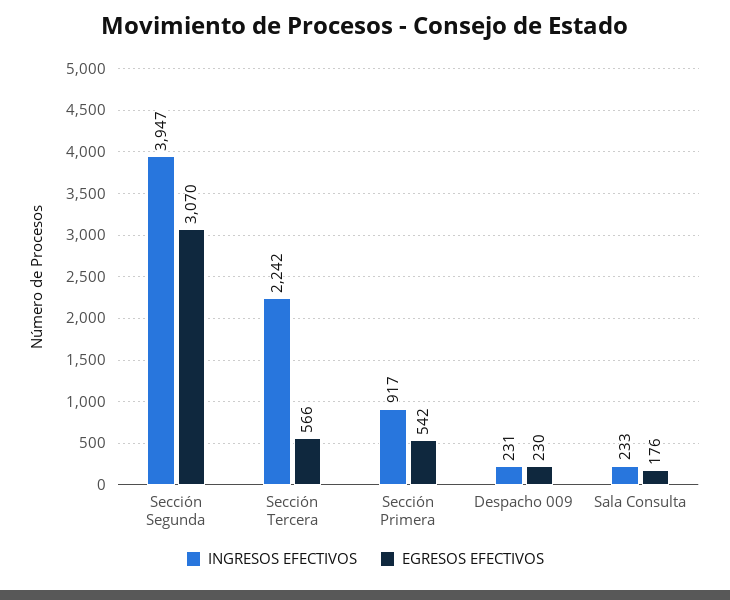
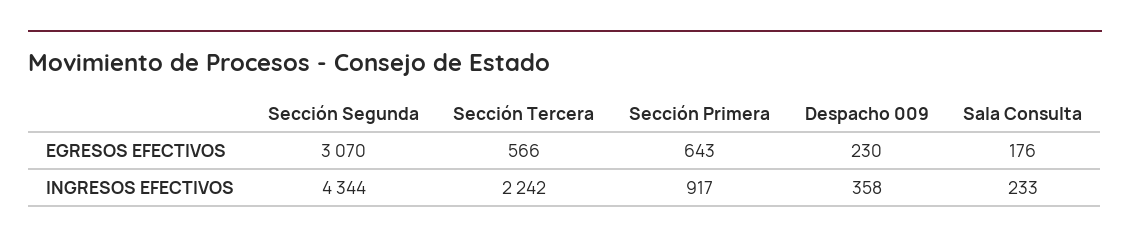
  {
    "INGRESOS EFECTIVOS": {
-     "Sección Segunda": 3947,
+     "Sección Segunda": 4344,
      "Sección Tercera": 2242,
      "Sección Primera": 917,
-     "Despacho 009": 231,
+     "Despacho 009": 358,
      "Sala Consulta": 233
    },
    "EGRESOS EFECTIVOS": {
      "Sección Segunda": 3070,
      "Sección Tercera": 566,
-     "Sección Primera": 542,
+     "Sección Primera": 643,
      "Despacho 009": 230,
      "Sala Consulta": 176
    }
  }

